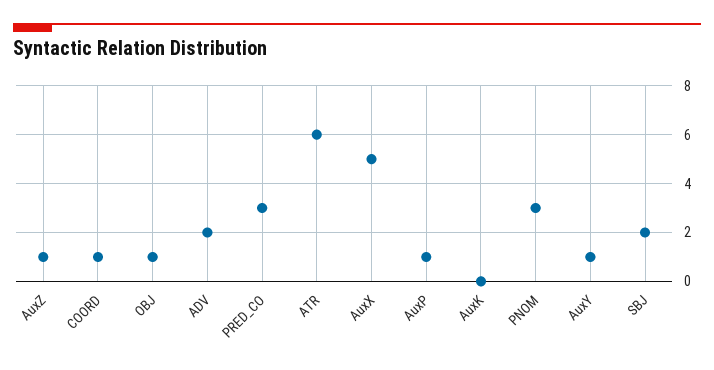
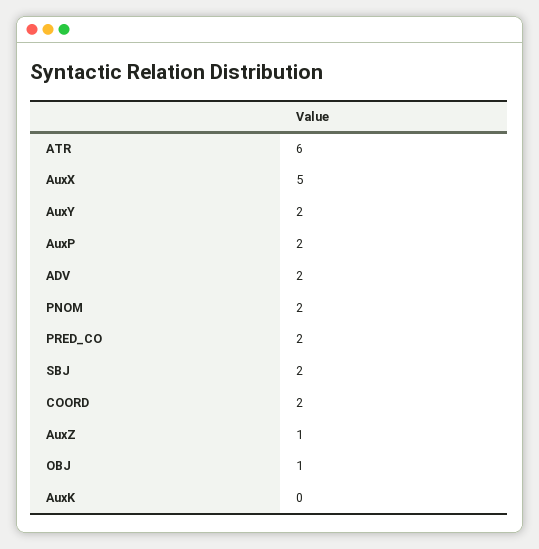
  {
    "AuxZ": 1,
-   "COORD": 1,
+   "COORD": 2,
    "OBJ": 1,
    "ADV": 2,
-   "PRED_CO": 3,
+   "PRED_CO": 2,
    "ATR": 6,
    "AuxX": 5,
-   "AuxP": 1,
+   "AuxP": 2,
    "AuxK": 0,
-   "PNOM": 3,
+   "PNOM": 2,
-   "AuxY": 1,
+   "AuxY": 2,
    "SBJ": 2
  }

